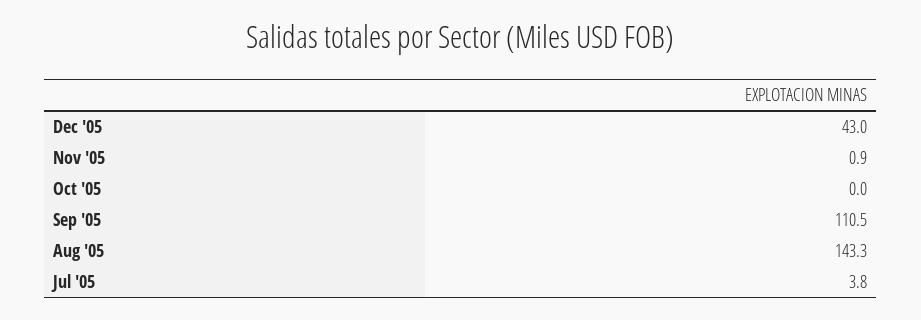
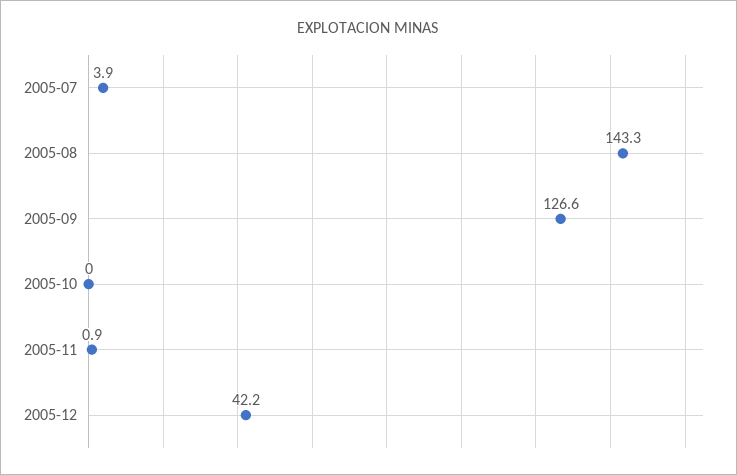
  {
-   "Dec '05": 43,
+   "Dec '05": 42.2,
    "Nov '05": 0.9,
    "Oct '05": 0,
-   "Sep '05": 110.5,
+   "Sep '05": 126.6,
    "Aug '05": 143.3,
-   "Jul '05": 3.8
+   "Jul '05": 3.9
  }

